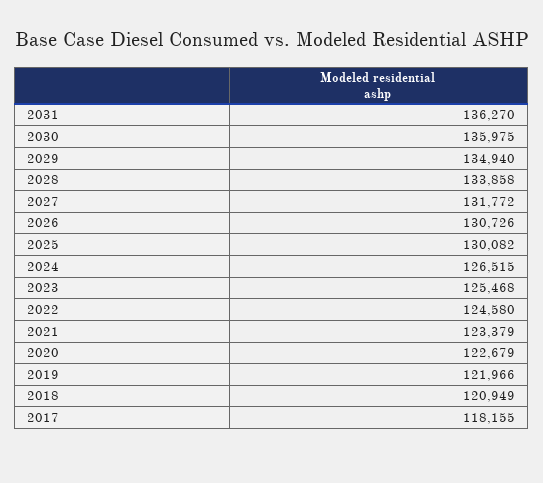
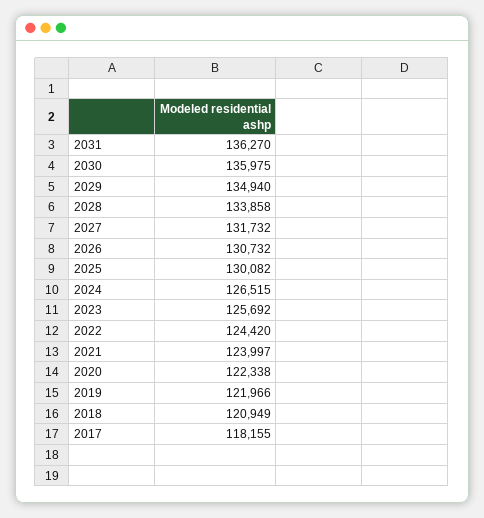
  {
    "2031": 136270,
    "2030": 135975,
    "2029": 134940,
    "2028": 133858,
-   "2027": 131772,
+   "2027": 131732,
-   "2026": 130726,
+   "2026": 130732,
    "2025": 130082,
    "2024": 126515,
-   "2023": 125468,
+   "2023": 125692,
-   "2022": 124580,
+   "2022": 124420,
-   "2021": 123379,
+   "2021": 123997,
-   "2020": 122679,
+   "2020": 122338,
    "2019": 121966,
    "2018": 120949,
    "2017": 118155
  }

